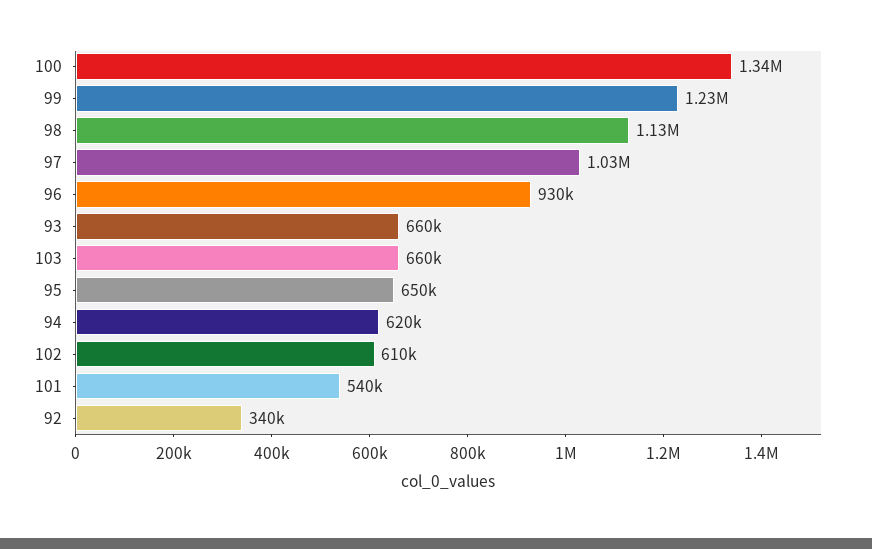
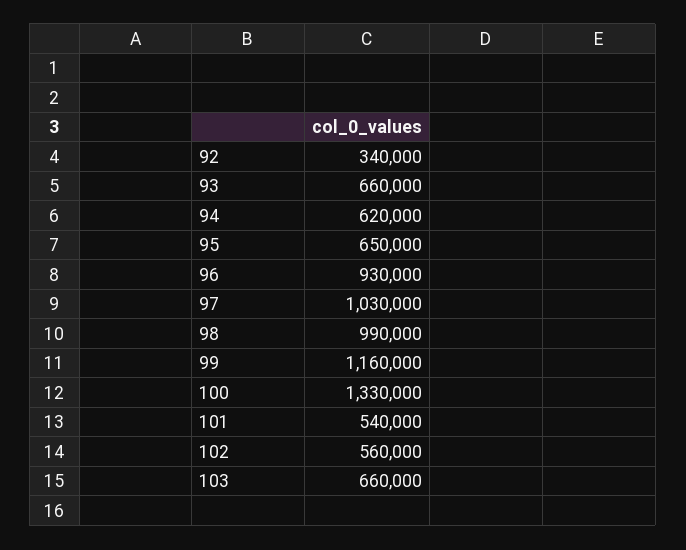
  {
-   "100": 1340000,
+   "100": 1330000,
-   "99": 1230000,
+   "99": 1160000,
-   "98": 1130000,
+   "98": 990000,
    "97": 1030000,
    "96": 930000,
    "93": 660000,
    "103": 660000,
    "95": 650000,
    "94": 620000,
-   "102": 610000,
+   "102": 560000,
    "101": 540000,
    "92": 340000
  }

